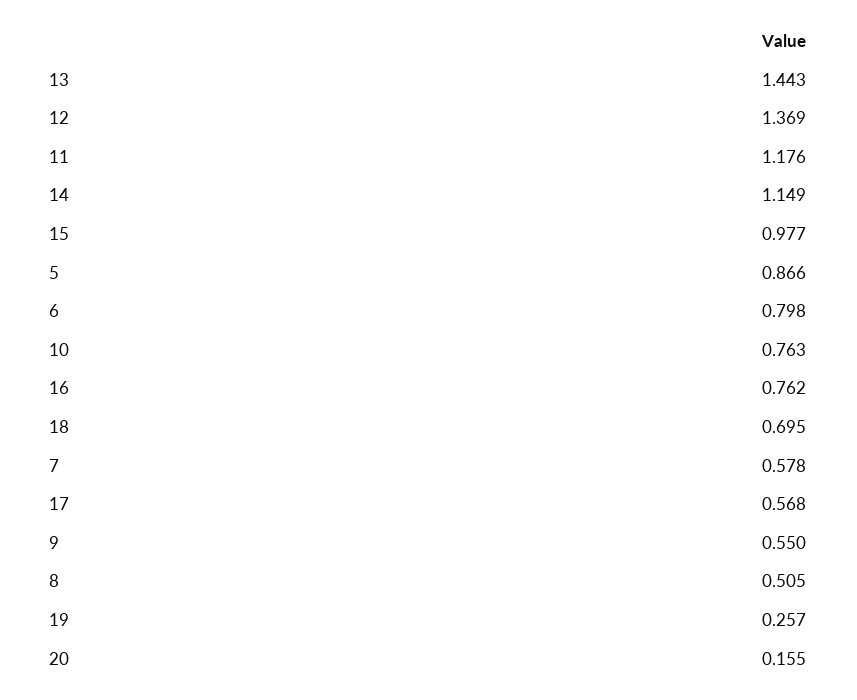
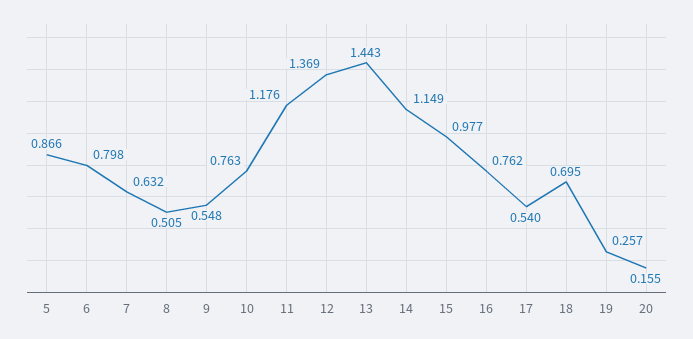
  {
    "13": 1.443,
    "12": 1.369,
    "11": 1.176,
    "14": 1.149,
    "15": 0.977,
    "5": 0.866,
    "6": 0.798,
    "10": 0.763,
    "16": 0.762,
    "18": 0.695,
-   "7": 0.578,
+   "7": 0.632,
-   "17": 0.568,
+   "17": 0.54,
-   "9": 0.55,
+   "9": 0.548,
    "8": 0.505,
    "19": 0.257,
    "20": 0.155
  }

